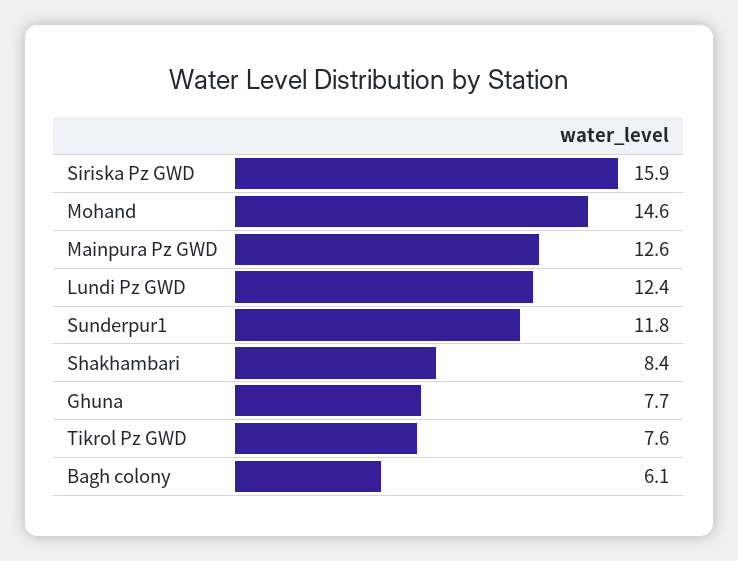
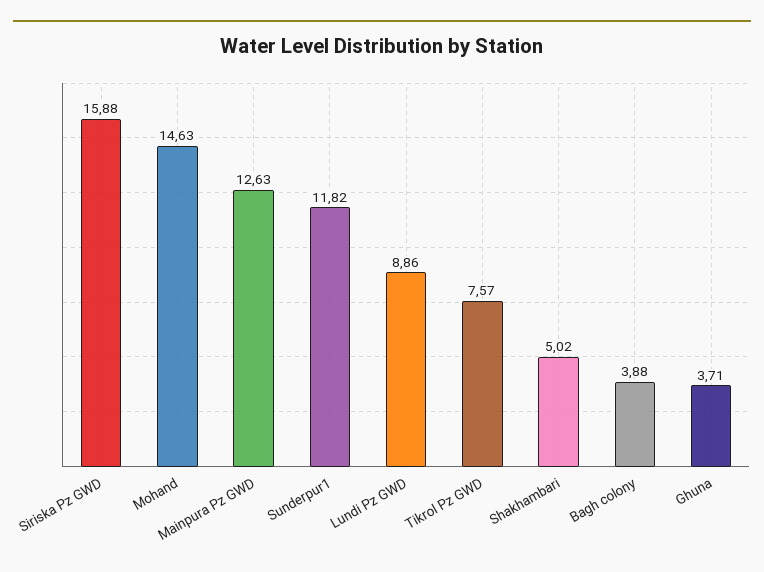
  {
    "Siriska Pz GWD": 15.88,
    "Mohand": 14.63,
    "Mainpura Pz GWD": 12.63,
-   "Lundi Pz GWD": 12.4,
+   "Lundi Pz GWD": 8.86,
    "Sunderpur1": 11.82,
-   "Shakhambari": 8.4,
+   "Shakhambari": 5.02,
-   "Ghuna": 7.7,
+   "Ghuna": 3.71,
    "Tikrol Pz GWD": 7.57,
-   "Bagh colony": 6.1
+   "Bagh colony": 3.88
  }

